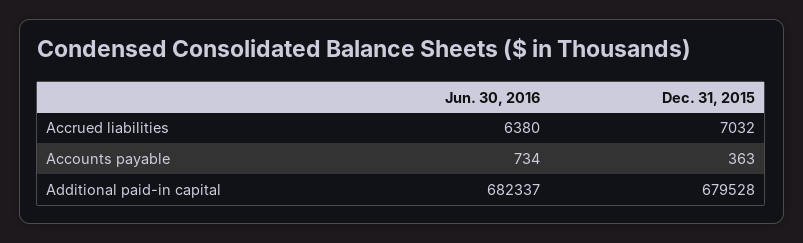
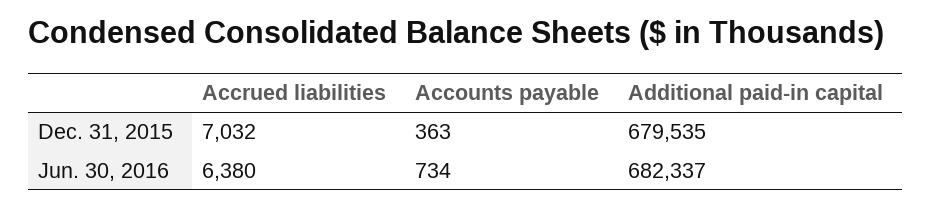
  {
    "Jun. 30, 2016": {
      "Accrued liabilities": 6380,
      "Accounts payable": 734,
      "Additional paid-in capital": 682337
    },
    "Dec. 31, 2015": {
      "Accrued liabilities": 7032,
      "Accounts payable": 363,
-     "Additional paid-in capital": 679528
+     "Additional paid-in capital": 679535
    }
  }

